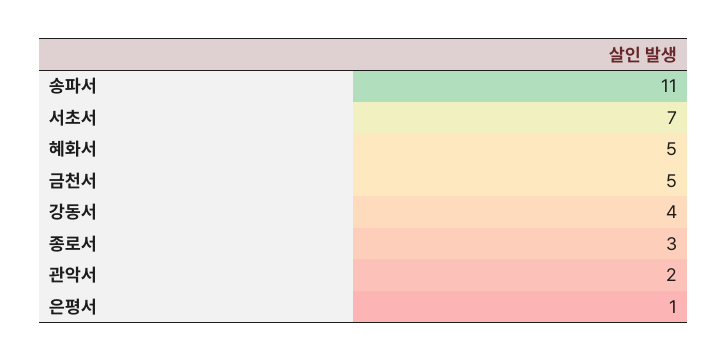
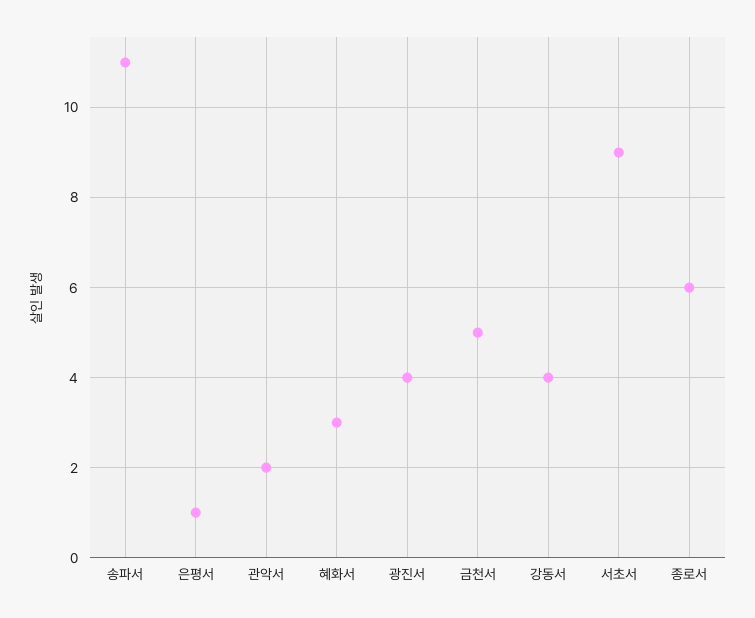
  {
    "송파서": 11,
-   "서초서": 7,
+   "서초서": 9,
-   "혜화서": 5,
+   "혜화서": 3,
    "금천서": 5,
    "강동서": 4,
-   "종로서": 3,
+   "종로서": 6,
    "관악서": 2,
-   "은평서": 1
+   "은평서": 1,
+   "광진서": 4
  }

